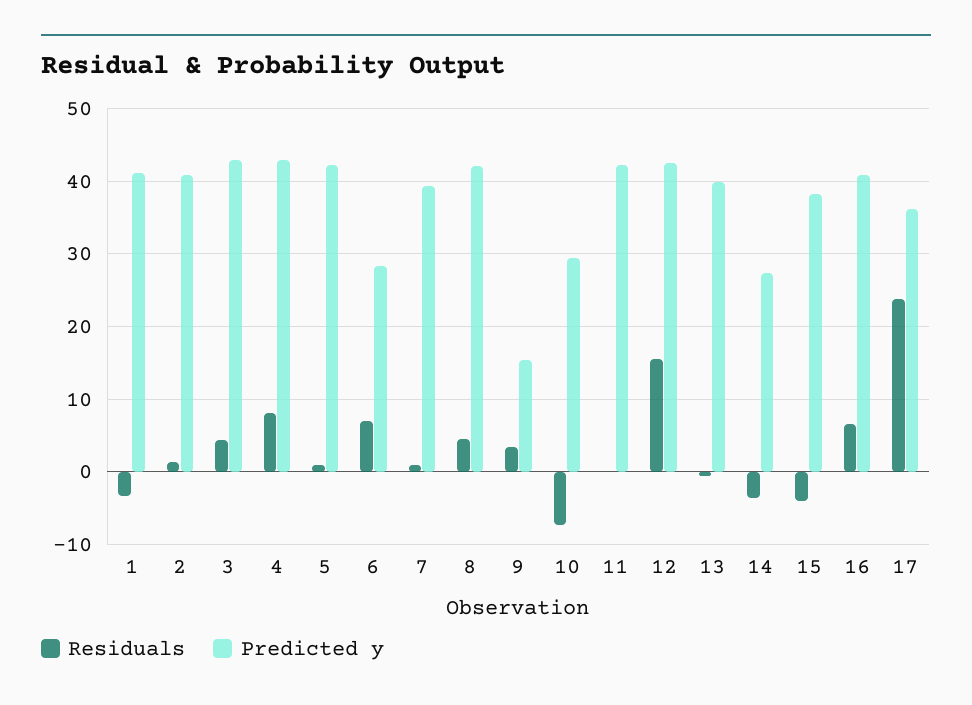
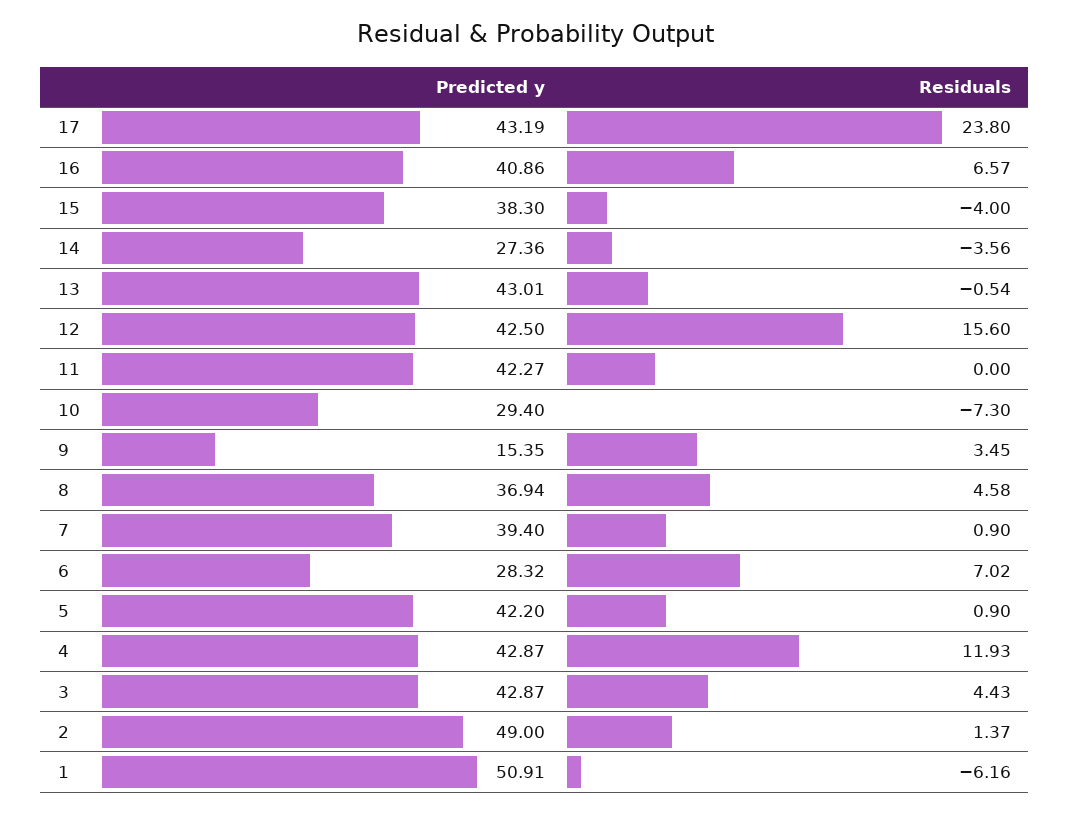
  {
    "Residuals": {
-     "1": -3,
+     "1": -6.16,
      "2": 1.37,
      "3": 4.43,
-     "4": 8,
+     "4": 11.93,
      "5": 0.9,
      "6": 7.02,
      "7": 0.9,
      "8": 4.58,
      "9": 3.45,
      "10": -7.3,
      "11": 0,
      "12": 15.6,
      "13": -0.54,
      "14": -3.56,
      "15": -4,
      "16": 6.57,
      "17": 23.8
    },
    "Predicted y": {
-     "1": 41,
+     "1": 50.91,
-     "2": 41,
+     "2": 49,
      "3": 42.87,
      "4": 42.87,
      "5": 42.2,
      "6": 28.32,
      "7": 39.4,
-     "8": 42,
+     "8": 36.94,
      "9": 15.35,
      "10": 29.4,
      "11": 42.27,
      "12": 42.5,
-     "13": 40,
+     "13": 43.01,
      "14": 27.36,
      "15": 38.3,
      "16": 40.86,
-     "17": 36
+     "17": 43.19
    }
  }

